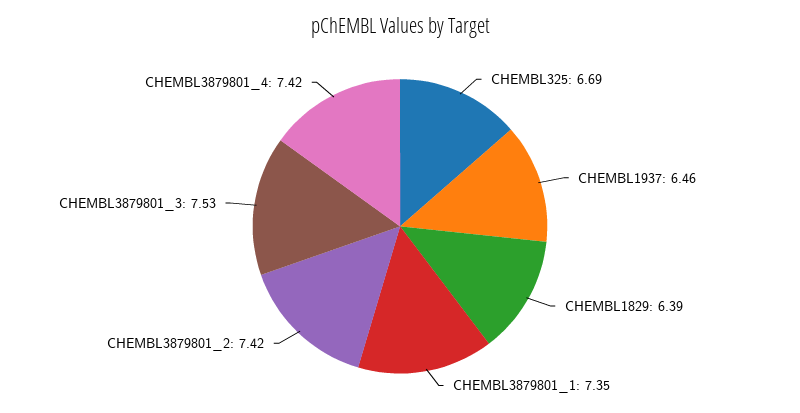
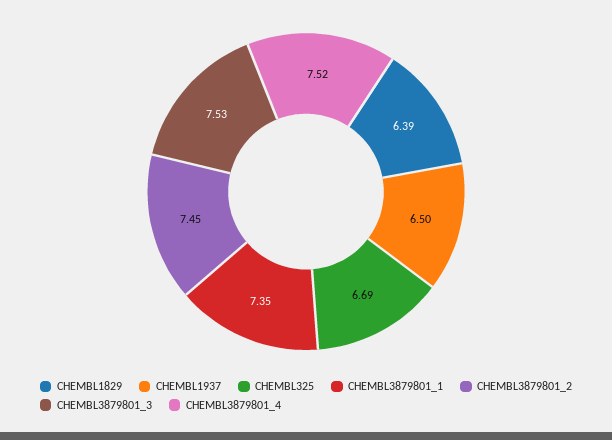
  {
    "CHEMBL325": 6.69,
-   "CHEMBL1937": 6.46,
+   "CHEMBL1937": 6.5,
    "CHEMBL1829": 6.39,
    "CHEMBL3879801_1": 7.35,
-   "CHEMBL3879801_2": 7.42,
+   "CHEMBL3879801_2": 7.45,
    "CHEMBL3879801_3": 7.53,
-   "CHEMBL3879801_4": 7.42
+   "CHEMBL3879801_4": 7.52
  }

